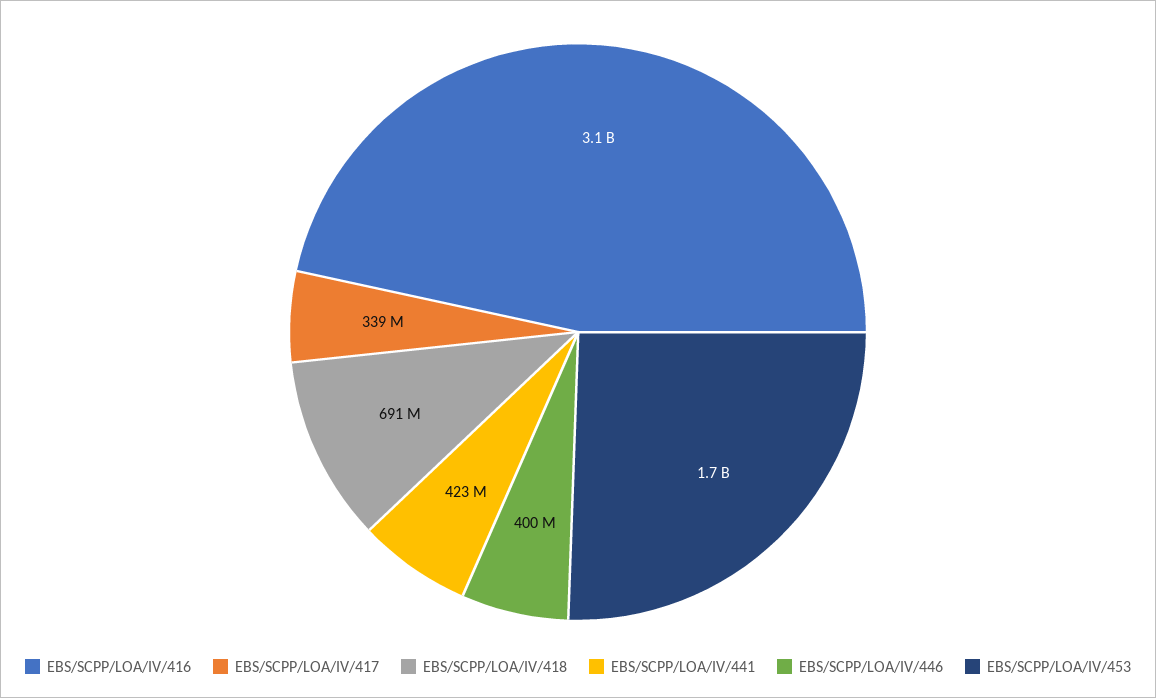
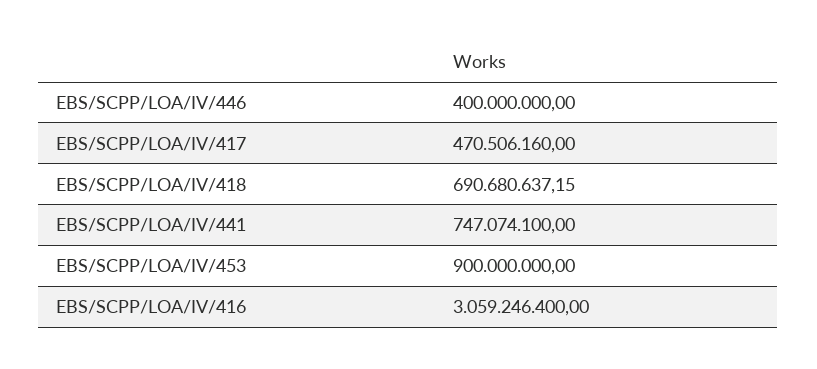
  {
    "EBS/SCPP/LOA/IV/416": 3059246400,
-   "EBS/SCPP/LOA/IV/417": 339000000,
+   "EBS/SCPP/LOA/IV/417": 470506160,
    "EBS/SCPP/LOA/IV/418": 690680637.15,
-   "EBS/SCPP/LOA/IV/441": 423000000,
+   "EBS/SCPP/LOA/IV/441": 747074100,
    "EBS/SCPP/LOA/IV/446": 400000000,
-   "EBS/SCPP/LOA/IV/453": 1700000000
+   "EBS/SCPP/LOA/IV/453": 900000000
  }

